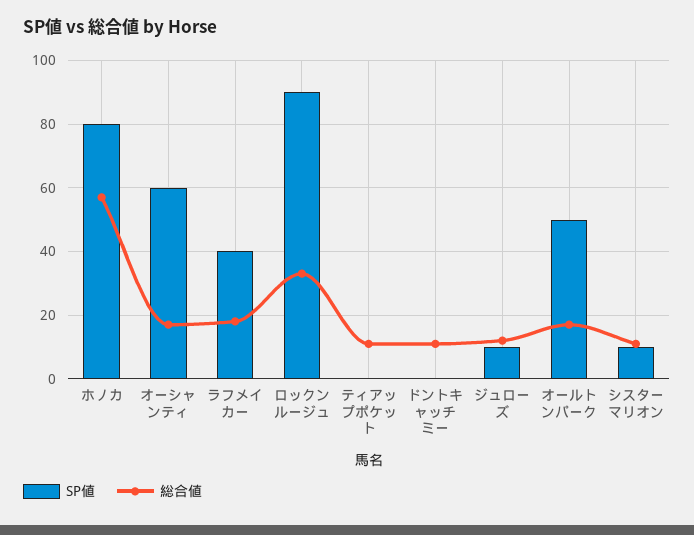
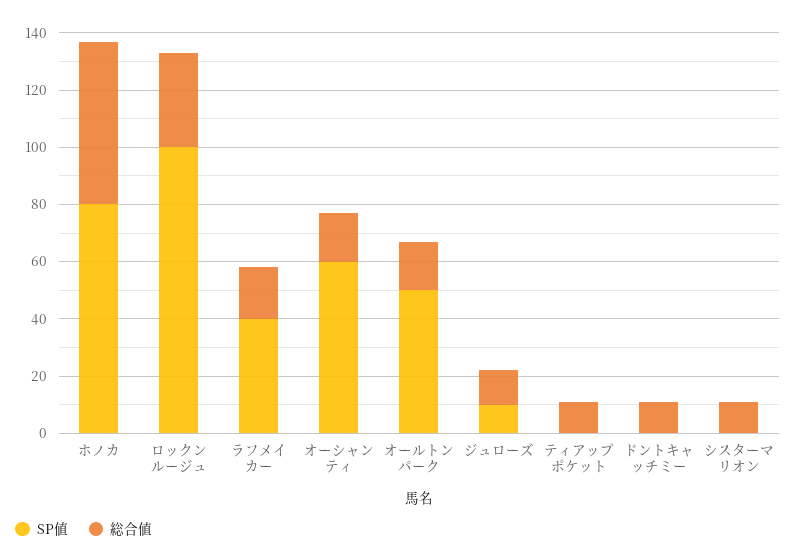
  {
    "SP値": {
      "ホノカ": 80,
      "オーシャンティ": 60,
      "ラフメイカー": 40,
-     "ロックンルージュ": 90,
+     "ロックンルージュ": 100,
      "ティアップポケット": 0,
      "ドントキャッチミー": 0,
      "ジュローズ": 10,
      "オールトンパーク": 50,
-     "シスターマリオン": 10
+     "シスターマリオン": 0
    },
    "総合値": {
      "ホノカ": 55,
      "オーシャンティ": 15,
      "ラフメイカー": 20,
      "ロックンルージュ": 35,
      "ティアップポケット": 10,
      "ドントキャッチミー": 10,
      "ジュローズ": 10,
      "オールトンパーク": 15,
      "シスターマリオン": 10
    }
  }

